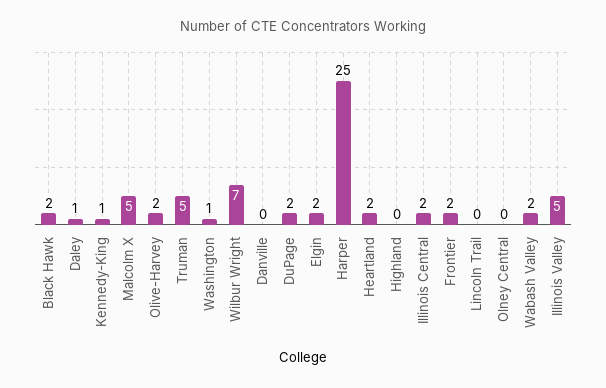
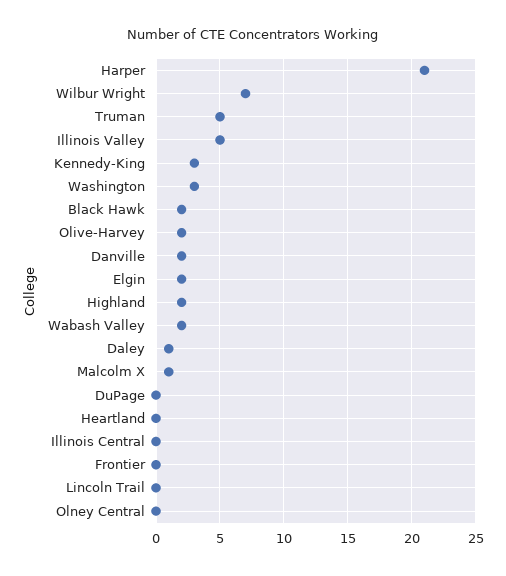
  {
    "Black Hawk": 2,
    "Daley": 1,
-   "Kennedy-King": 1,
+   "Kennedy-King": 3,
-   "Malcolm X": 5,
+   "Malcolm X": 1,
    "Olive-Harvey": 2,
    "Truman": 5,
-   "Washington": 1,
+   "Washington": 3,
    "Wilbur Wright": 7,
-   "Danville": 0,
+   "Danville": 2,
-   "DuPage": 2,
+   "DuPage": 0,
    "Elgin": 2,
-   "Harper": 25,
+   "Harper": 21,
-   "Heartland": 2,
+   "Heartland": 0,
-   "Highland": 0,
+   "Highland": 2,
-   "Illinois Central": 2,
+   "Illinois Central": 0,
-   "Frontier": 2,
+   "Frontier": 0,
    "Lincoln Trail": 0,
    "Olney Central": 0,
    "Wabash Valley": 2,
    "Illinois Valley": 5
  }

